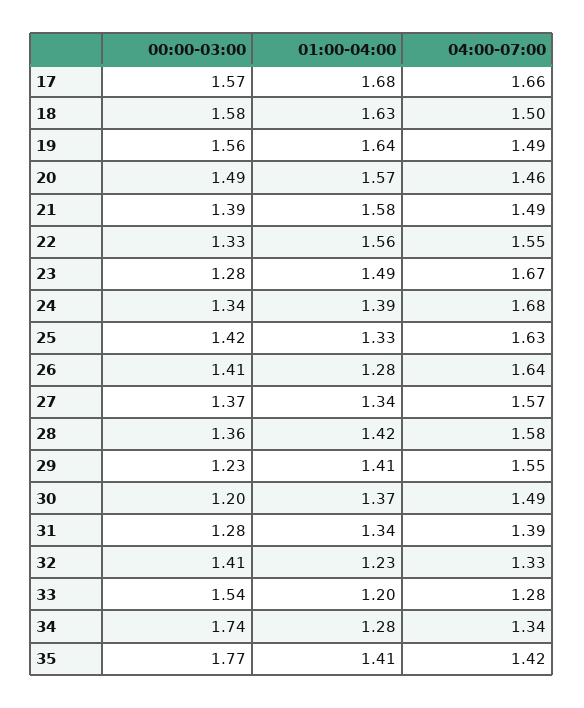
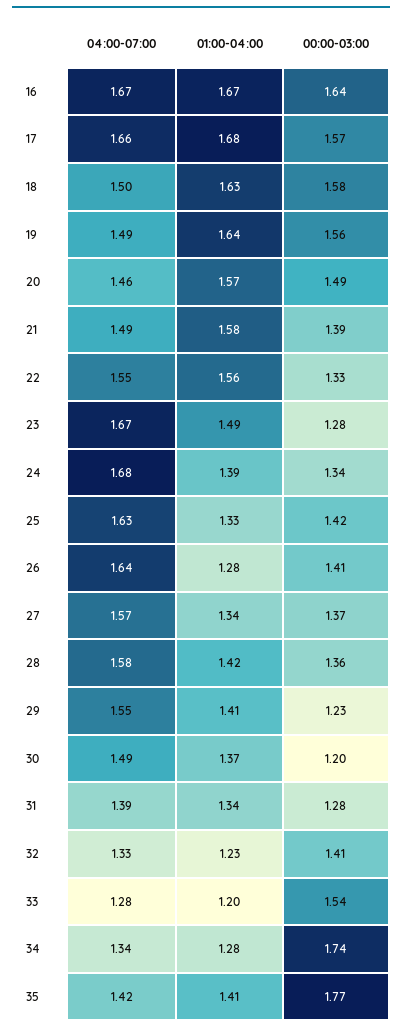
  {
    "00:00-03:00": {
      "17": 1.57,
      "18": 1.58,
      "19": 1.56,
      "20": 1.49,
      "21": 1.39,
      "22": 1.33,
      "23": 1.28,
      "24": 1.34,
      "25": 1.42,
      "26": 1.41,
      "27": 1.37,
      "28": 1.36,
      "29": 1.23,
      "30": 1.2,
      "31": 1.28,
      "32": 1.41,
      "33": 1.54,
      "34": 1.74,
-     "35": 1.77
+     "35": 1.77,
+     "16": 1.64
    },
    "01:00-04:00": {
      "17": 1.68,
      "18": 1.63,
      "19": 1.64,
      "20": 1.57,
      "21": 1.58,
      "22": 1.56,
      "23": 1.49,
      "24": 1.39,
      "25": 1.33,
      "26": 1.28,
      "27": 1.34,
      "28": 1.42,
      "29": 1.41,
      "30": 1.37,
      "31": 1.34,
      "32": 1.23,
      "33": 1.2,
      "34": 1.28,
-     "35": 1.41
+     "35": 1.41,
+     "16": 1.67
    },
    "04:00-07:00": {
      "17": 1.66,
      "18": 1.5,
      "19": 1.49,
      "20": 1.46,
      "21": 1.49,
      "22": 1.55,
      "23": 1.67,
      "24": 1.68,
      "25": 1.63,
      "26": 1.64,
      "27": 1.57,
      "28": 1.58,
      "29": 1.55,
      "30": 1.49,
      "31": 1.39,
      "32": 1.33,
      "33": 1.28,
      "34": 1.34,
-     "35": 1.42
+     "35": 1.42,
+     "16": 1.67
    }
  }

